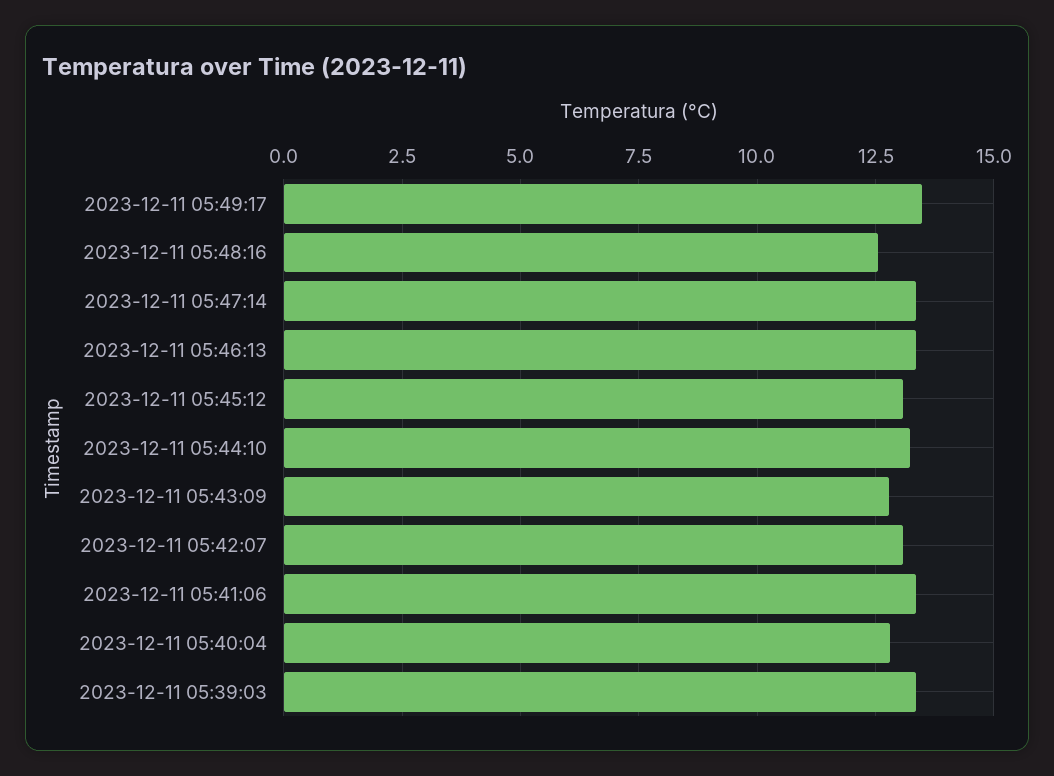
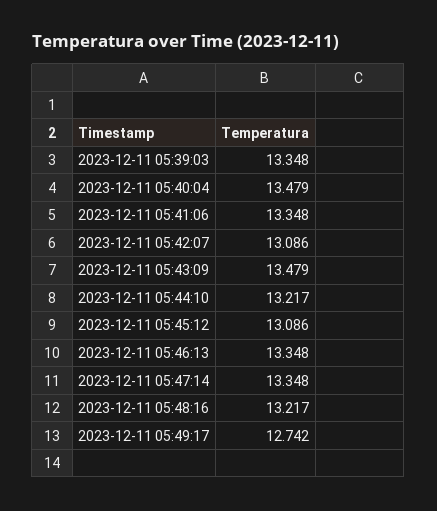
  {
-   "2023-12-11 05:49:17": 13.5,
+   "2023-12-11 05:49:17": 12.742,
-   "2023-12-11 05:48:16": 12.5,
+   "2023-12-11 05:48:16": 13.217,
    "2023-12-11 05:47:14": 13.348,
    "2023-12-11 05:46:13": 13.348,
    "2023-12-11 05:45:12": 13.086,
    "2023-12-11 05:44:10": 13.217,
-   "2023-12-11 05:43:09": 12.75,
+   "2023-12-11 05:43:09": 13.479,
    "2023-12-11 05:42:07": 13.086,
    "2023-12-11 05:41:06": 13.348,
-   "2023-12-11 05:40:04": 12.75,
+   "2023-12-11 05:40:04": 13.479,
    "2023-12-11 05:39:03": 13.348
  }

